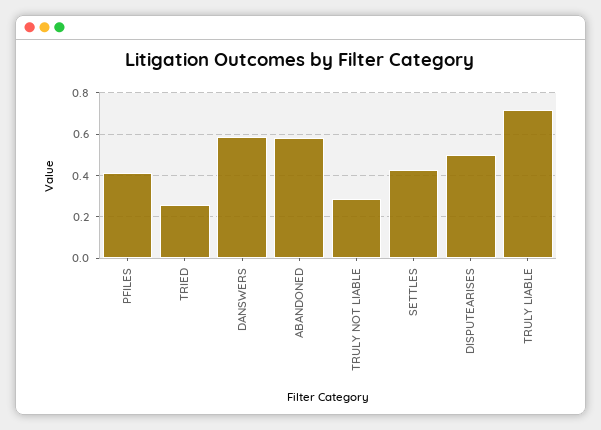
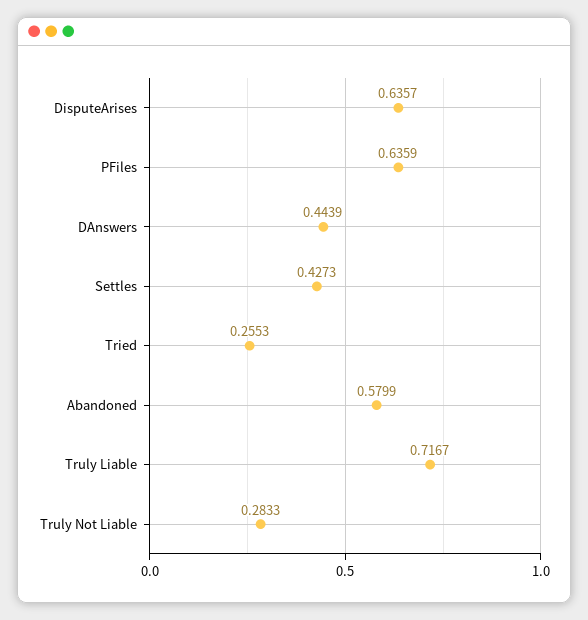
  {
-   "PFILES": 0.4,
+   "PFILES": 0.6359,
    "TRIED": 0.2553,
-   "DANSWERS": 0.6,
+   "DANSWERS": 0.4439,
    "ABANDONED": 0.5799,
    "TRULY NOT LIABLE": 0.2833,
    "SETTLES": 0.4273,
-   "DISPUTEARISES": 0.5,
+   "DISPUTEARISES": 0.6357,
    "TRULY LIABLE": 0.7167
  }

